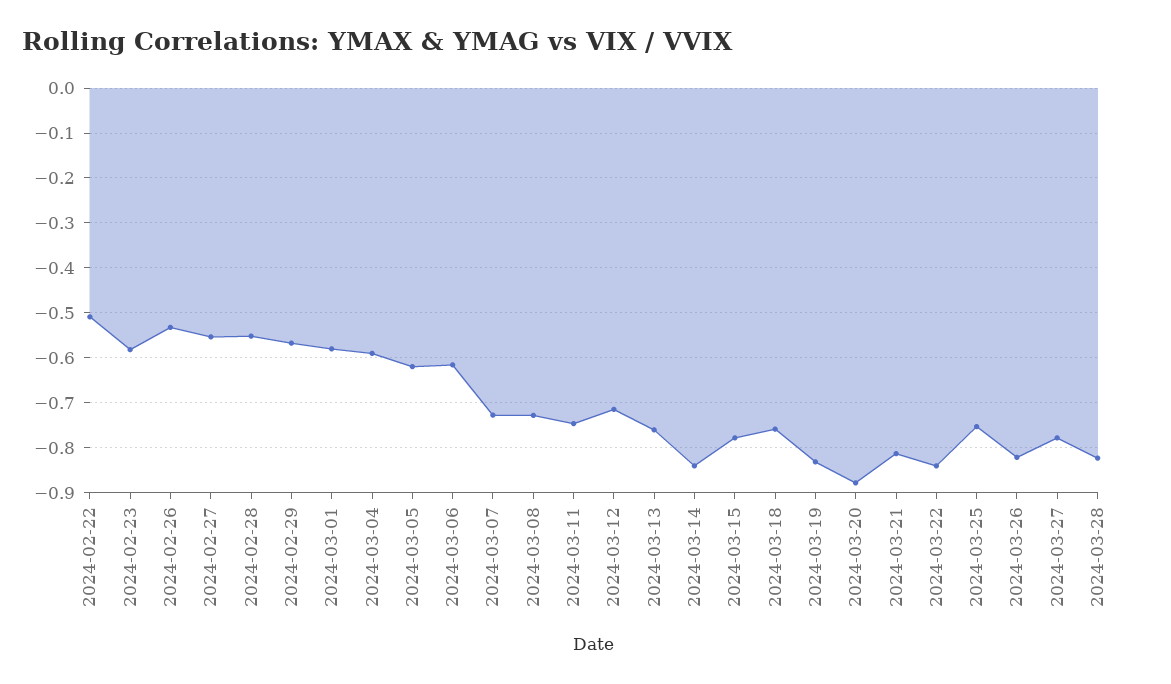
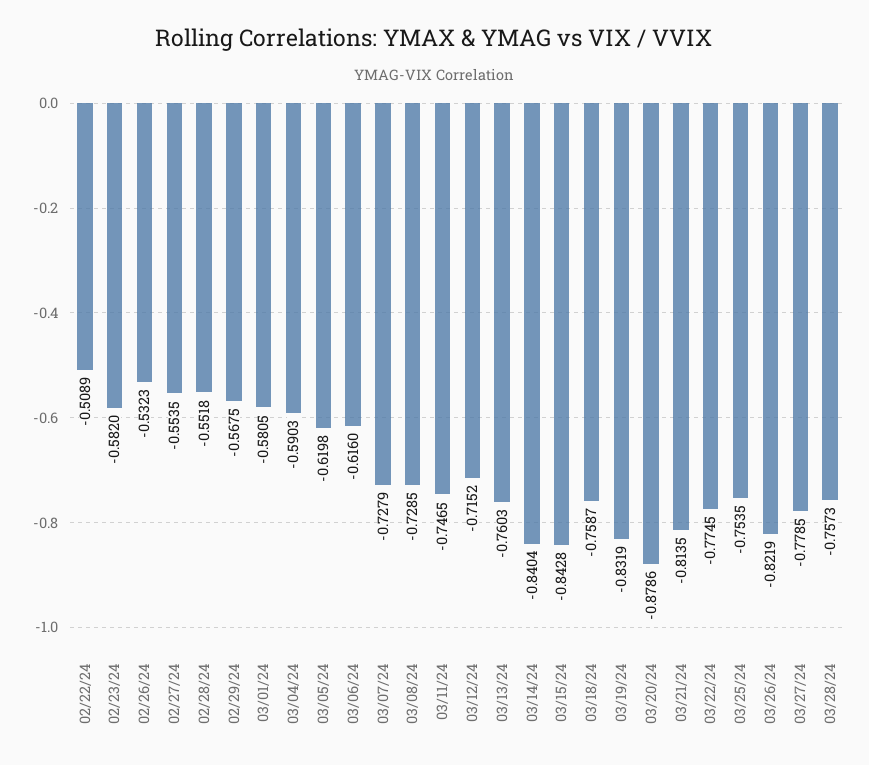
  {
    "2024-02-22": -0.5089,
    "2024-02-23": -0.582,
    "2024-02-26": -0.5323,
    "2024-02-27": -0.5535,
    "2024-02-28": -0.5518,
    "2024-02-29": -0.5675,
    "2024-03-01": -0.5805,
    "2024-03-04": -0.5903,
    "2024-03-05": -0.6198,
    "2024-03-06": -0.616,
    "2024-03-07": -0.7279,
    "2024-03-08": -0.7285,
    "2024-03-11": -0.7465,
    "2024-03-12": -0.7152,
    "2024-03-13": -0.7603,
    "2024-03-14": -0.8404,
-   "2024-03-15": -0.78,
+   "2024-03-15": -0.8428,
    "2024-03-18": -0.7587,
    "2024-03-19": -0.8319,
    "2024-03-20": -0.8786,
    "2024-03-21": -0.8135,
-   "2024-03-22": -0.84,
+   "2024-03-22": -0.7745,
    "2024-03-25": -0.7535,
    "2024-03-26": -0.8219,
    "2024-03-27": -0.7785,
-   "2024-03-28": -0.82
+   "2024-03-28": -0.7573
  }

